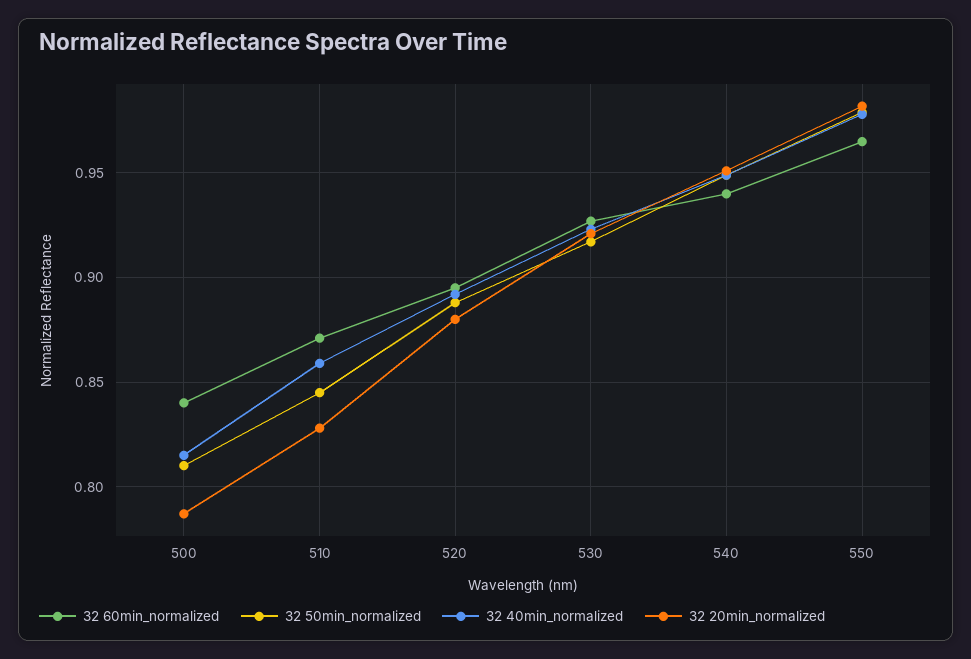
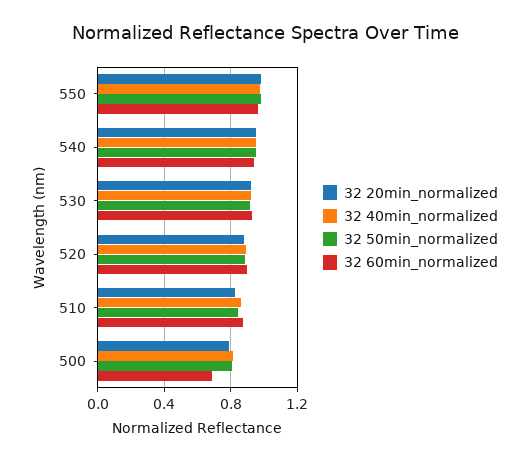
  {
    "32 60min_normalized": {
-     "500": 0.84,
+     "500": 0.7,
      "510": 0.87,
      "520": 0.895,
      "530": 0.925,
      "540": 0.94,
      "550": 0.965
    },
    "32 50min_normalized": {
      "500": 0.81,
      "510": 0.845,
      "520": 0.89,
      "530": 0.915,
      "540": 0.95,
      "550": 0.98
    },
    "32 40min_normalized": {
      "500": 0.815,
      "510": 0.86,
      "520": 0.89,
      "530": 0.925,
      "540": 0.95,
      "550": 0.98
    },
    "32 20min_normalized": {
      "500": 0.785,
      "510": 0.83,
      "520": 0.88,
      "530": 0.92,
      "540": 0.95,
      "550": 0.98
    }
  }

